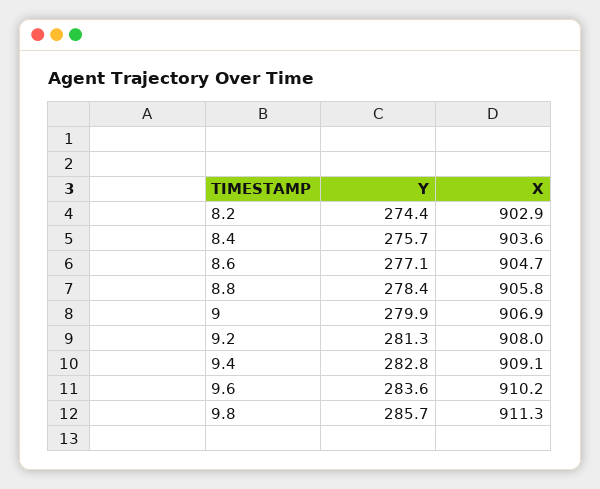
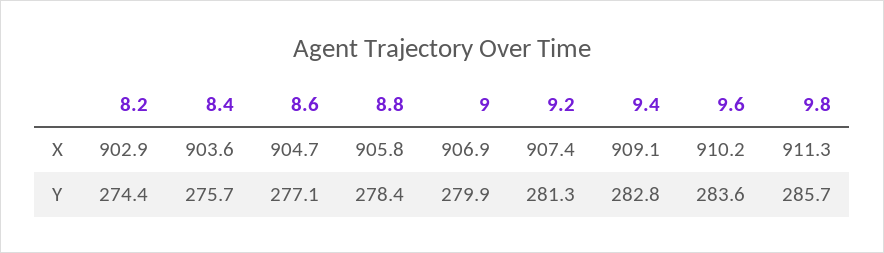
  {
    "Y": {
      "8.2": 274.4,
      "8.4": 275.7,
      "8.6": 277.1,
      "8.8": 278.4,
      "9": 279.9,
      "9.2": 281.3,
      "9.4": 282.8,
      "9.6": 283.6,
      "9.8": 285.7
    },
    "X": {
      "8.2": 902.9,
      "8.4": 903.6,
      "8.6": 904.7,
      "8.8": 905.8,
      "9": 906.9,
-     "9.2": 908,
+     "9.2": 907.4,
      "9.4": 909.1,
      "9.6": 910.2,
      "9.8": 911.3
    }
  }

